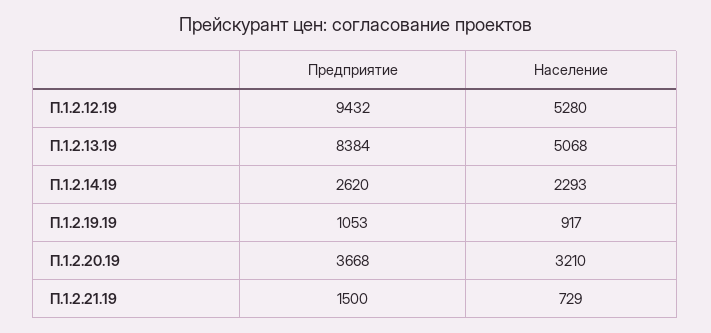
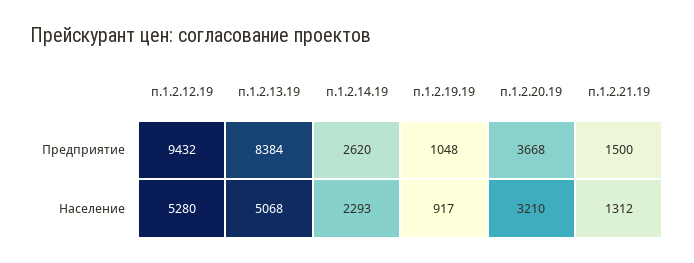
  {
    "Предприятие": {
      "П.1.2.12.19": 9432,
      "П.1.2.13.19": 8384,
      "П.1.2.14.19": 2620,
-     "П.1.2.19.19": 1053,
+     "П.1.2.19.19": 1048,
      "П.1.2.20.19": 3668,
      "П.1.2.21.19": 1500
    },
    "Население": {
      "П.1.2.12.19": 5280,
      "П.1.2.13.19": 5068,
      "П.1.2.14.19": 2293,
      "П.1.2.19.19": 917,
      "П.1.2.20.19": 3210,
-     "П.1.2.21.19": 729
+     "П.1.2.21.19": 1312
    }
  }

